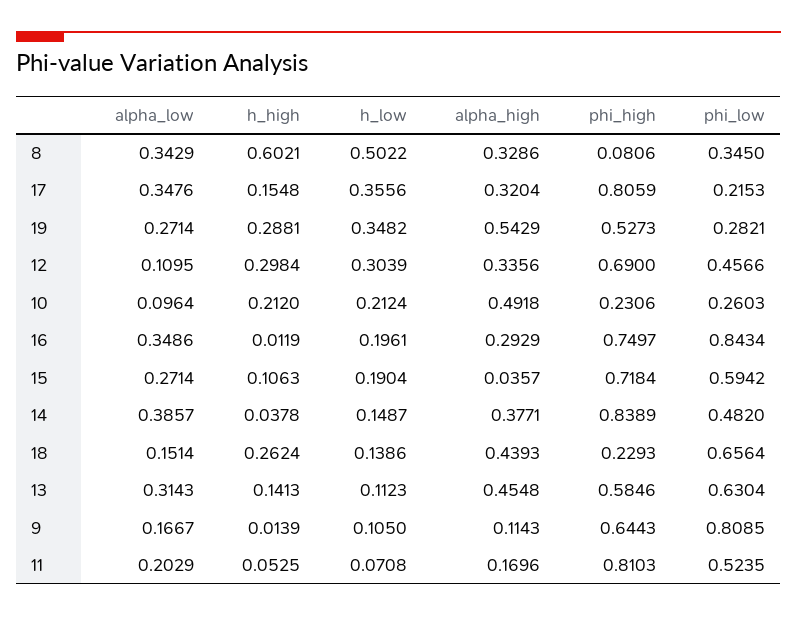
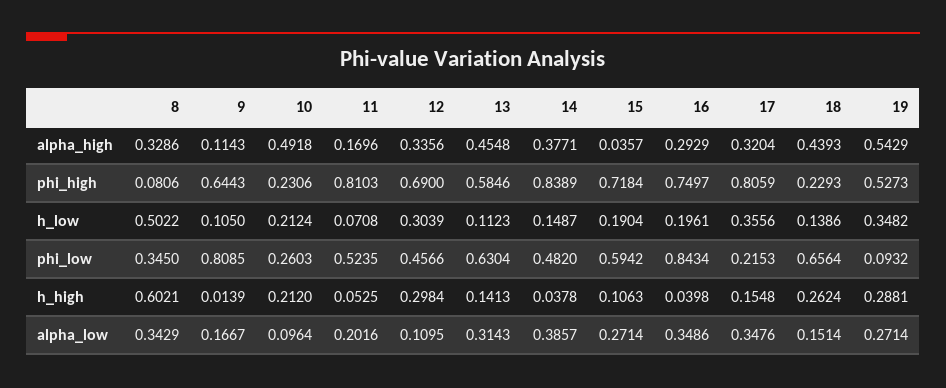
  {
    "alpha_low": {
      "8": 0.3429,
      "17": 0.3476,
      "19": 0.2714,
      "12": 0.1095,
      "10": 0.0964,
      "16": 0.3486,
      "15": 0.2714,
      "14": 0.3857,
      "18": 0.1514,
      "13": 0.3143,
      "9": 0.1667,
-     "11": 0.2029
+     "11": 0.2016
    },
    "h_high": {
      "8": 0.6021,
      "17": 0.1548,
      "19": 0.2881,
      "12": 0.2984,
      "10": 0.212,
-     "16": 0.0119,
+     "16": 0.0398,
      "15": 0.1063,
      "14": 0.0378,
      "18": 0.2624,
      "13": 0.1413,
      "9": 0.0139,
      "11": 0.0525
    },
    "h_low": {
      "8": 0.5022,
      "17": 0.3556,
      "19": 0.3482,
      "12": 0.3039,
      "10": 0.2124,
      "16": 0.1961,
      "15": 0.1904,
      "14": 0.1487,
      "18": 0.1386,
      "13": 0.1123,
      "9": 0.105,
      "11": 0.0708
    },
    "alpha_high": {
      "8": 0.3286,
      "17": 0.3204,
      "19": 0.5429,
      "12": 0.3356,
      "10": 0.4918,
      "16": 0.2929,
      "15": 0.0357,
      "14": 0.3771,
      "18": 0.4393,
      "13": 0.4548,
      "9": 0.1143,
      "11": 0.1696
    },
    "phi_high": {
      "8": 0.0806,
      "17": 0.8059,
      "19": 0.5273,
      "12": 0.69,
      "10": 0.2306,
      "16": 0.7497,
      "15": 0.7184,
      "14": 0.8389,
      "18": 0.2293,
      "13": 0.5846,
      "9": 0.6443,
      "11": 0.8103
    },
    "phi_low": {
      "8": 0.345,
      "17": 0.2153,
-     "19": 0.2821,
+     "19": 0.0932,
      "12": 0.4566,
      "10": 0.2603,
      "16": 0.8434,
      "15": 0.5942,
      "14": 0.482,
      "18": 0.6564,
      "13": 0.6304,
      "9": 0.8085,
      "11": 0.5235
    }
  }

